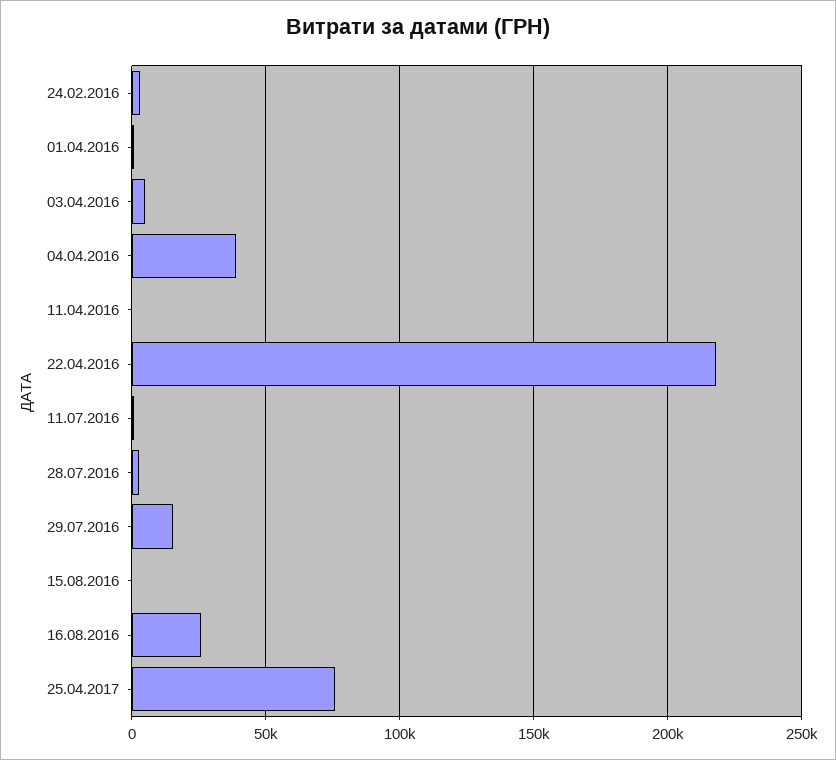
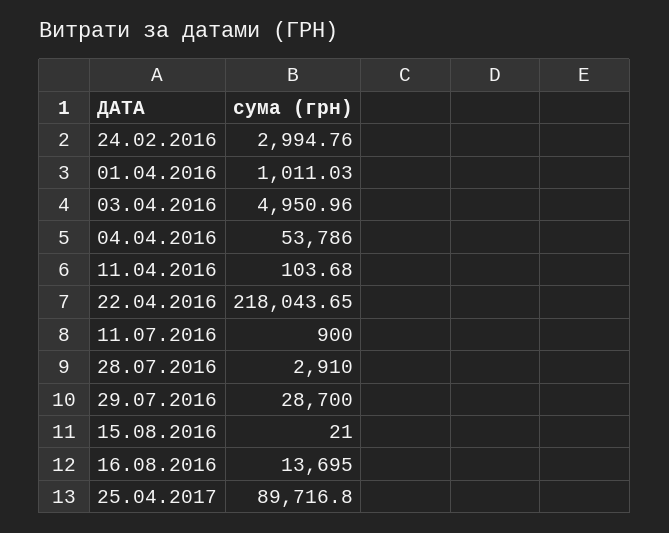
  {
    "24.02.2016": 2994.76,
    "01.04.2016": 1011.03,
    "03.04.2016": 4950.96,
-   "04.04.2016": 40000,
+   "04.04.2016": 53786,
    "11.04.2016": 103.68,
    "22.04.2016": 218043.65,
    "11.07.2016": 900,
    "28.07.2016": 2910,
-   "29.07.2016": 15000,
+   "29.07.2016": 28700,
    "15.08.2016": 21,
-   "16.08.2016": 25000,
+   "16.08.2016": 13695,
-   "25.04.2017": 75000
+   "25.04.2017": 89716.8
  }

